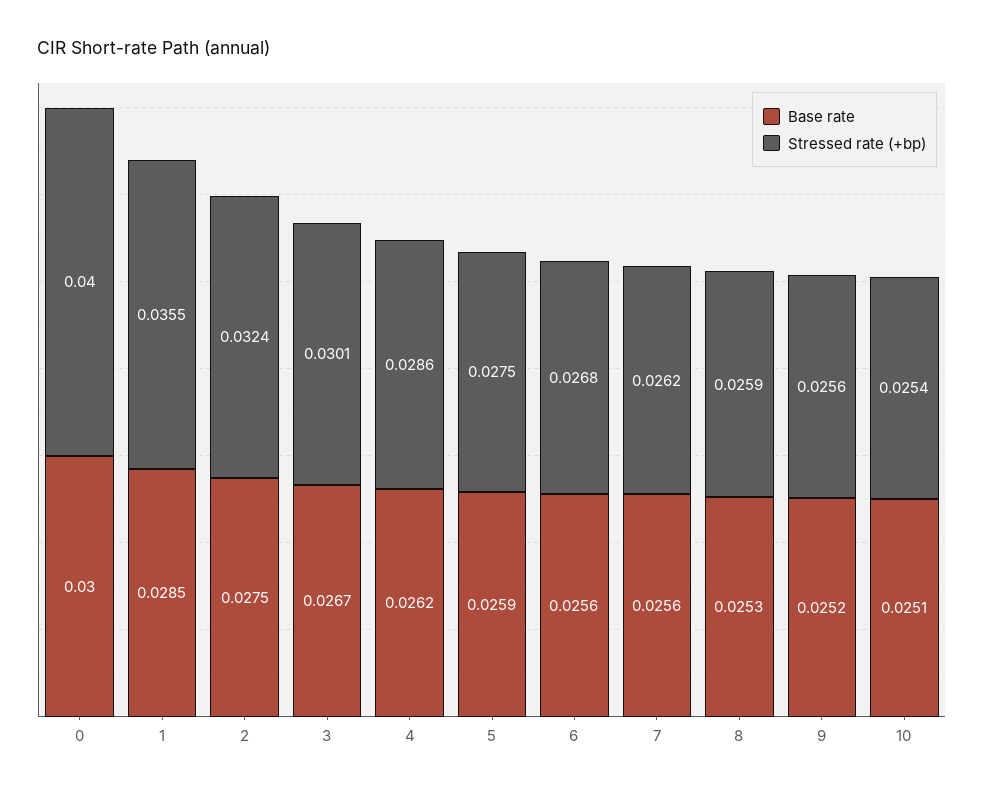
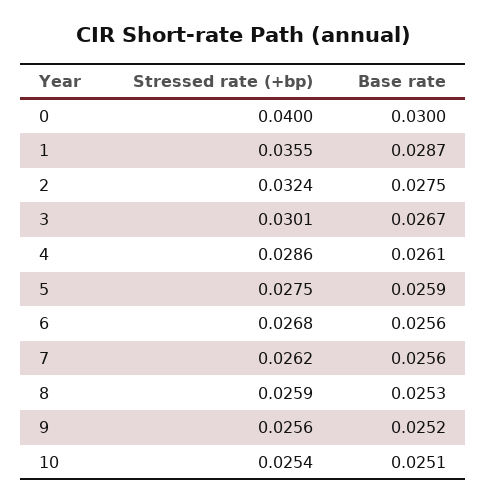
  {
    "Base rate": {
      "0": 0.03,
-     "1": 0.0285,
+     "1": 0.0287,
      "2": 0.0275,
      "3": 0.0267,
-     "4": 0.0262,
+     "4": 0.0261,
      "5": 0.0259,
      "6": 0.0256,
      "7": 0.0256,
      "8": 0.0253,
      "9": 0.0252,
      "10": 0.0251
    },
    "Stressed rate (+bp)": {
      "0": 0.04,
      "1": 0.0355,
      "2": 0.0324,
      "3": 0.0301,
      "4": 0.0286,
      "5": 0.0275,
      "6": 0.0268,
      "7": 0.0262,
      "8": 0.0259,
      "9": 0.0256,
      "10": 0.0254
    }
  }

